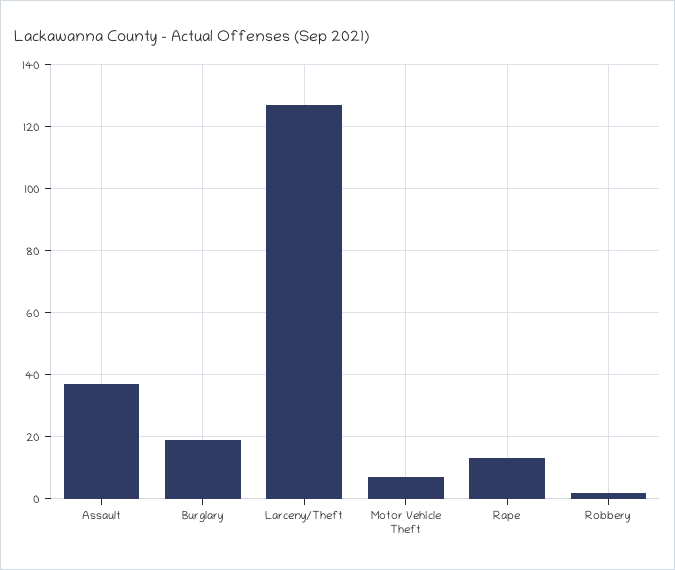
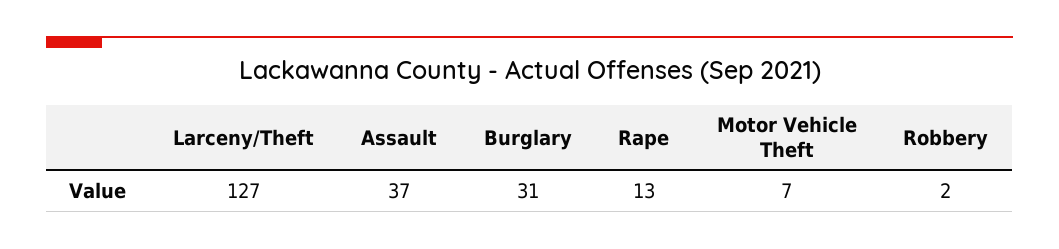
  {
    "Assault": 37,
-   "Burglary": 20,
+   "Burglary": 31,
    "Larceny/Theft": 127,
    "Motor Vehicle Theft": 7,
    "Rape": 13,
    "Robbery": 2
  }

